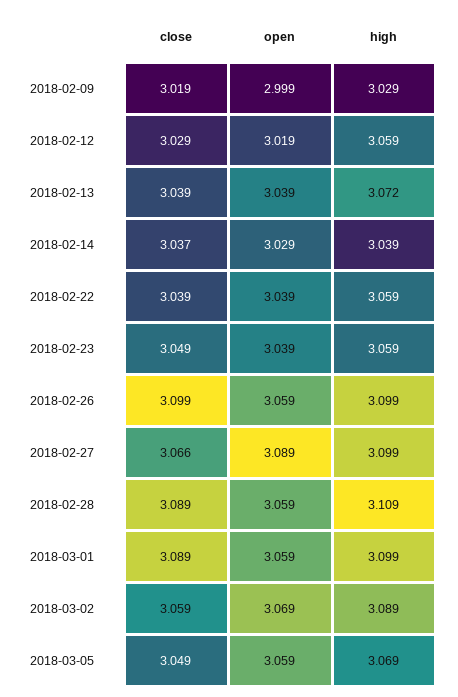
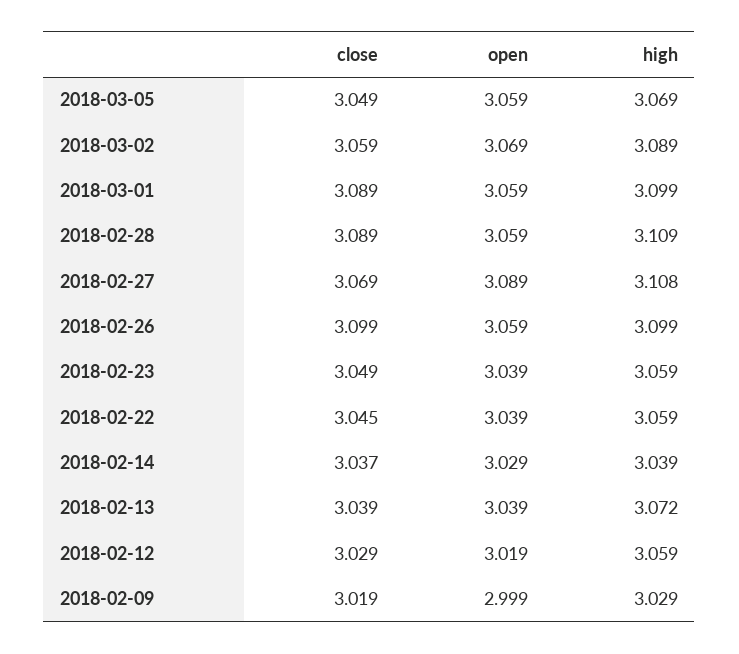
  {
    "close": {
      "2018-02-09": 3.019,
      "2018-02-12": 3.029,
      "2018-02-13": 3.039,
      "2018-02-14": 3.037,
-     "2018-02-22": 3.039,
+     "2018-02-22": 3.045,
      "2018-02-23": 3.049,
      "2018-02-26": 3.099,
-     "2018-02-27": 3.066,
+     "2018-02-27": 3.069,
      "2018-02-28": 3.089,
      "2018-03-01": 3.089,
      "2018-03-02": 3.059,
      "2018-03-05": 3.049
    },
    "open": {
      "2018-02-09": 2.999,
      "2018-02-12": 3.019,
      "2018-02-13": 3.039,
      "2018-02-14": 3.029,
      "2018-02-22": 3.039,
      "2018-02-23": 3.039,
      "2018-02-26": 3.059,
      "2018-02-27": 3.089,
      "2018-02-28": 3.059,
      "2018-03-01": 3.059,
      "2018-03-02": 3.069,
      "2018-03-05": 3.059
    },
    "high": {
      "2018-02-09": 3.029,
      "2018-02-12": 3.059,
      "2018-02-13": 3.072,
      "2018-02-14": 3.039,
      "2018-02-22": 3.059,
      "2018-02-23": 3.059,
      "2018-02-26": 3.099,
-     "2018-02-27": 3.099,
+     "2018-02-27": 3.108,
      "2018-02-28": 3.109,
      "2018-03-01": 3.099,
      "2018-03-02": 3.089,
      "2018-03-05": 3.069
    }
  }

